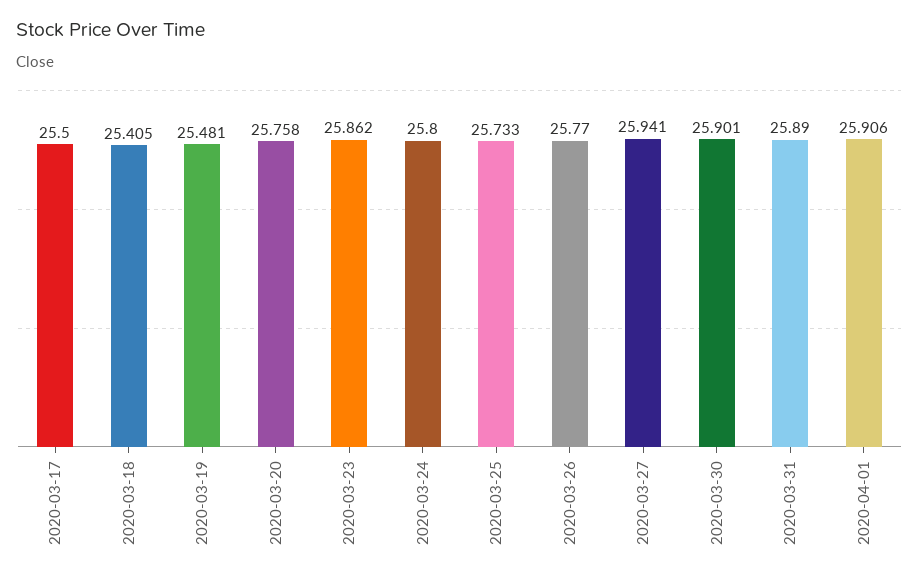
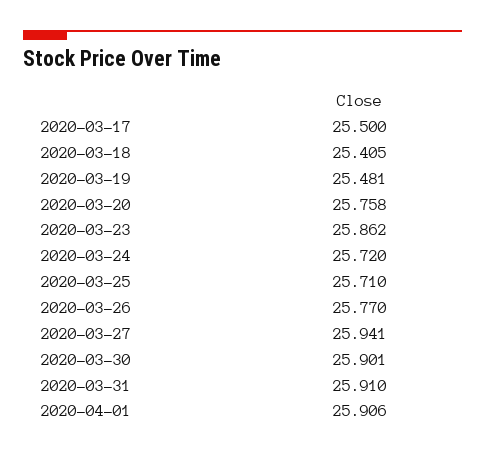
  {
    "2020-03-17": 25.5,
    "2020-03-18": 25.405,
    "2020-03-19": 25.481,
    "2020-03-20": 25.758,
    "2020-03-23": 25.862,
-   "2020-03-24": 25.8,
+   "2020-03-24": 25.72,
-   "2020-03-25": 25.733,
+   "2020-03-25": 25.71,
    "2020-03-26": 25.77,
    "2020-03-27": 25.941,
    "2020-03-30": 25.901,
-   "2020-03-31": 25.89,
+   "2020-03-31": 25.91,
    "2020-04-01": 25.906
  }

